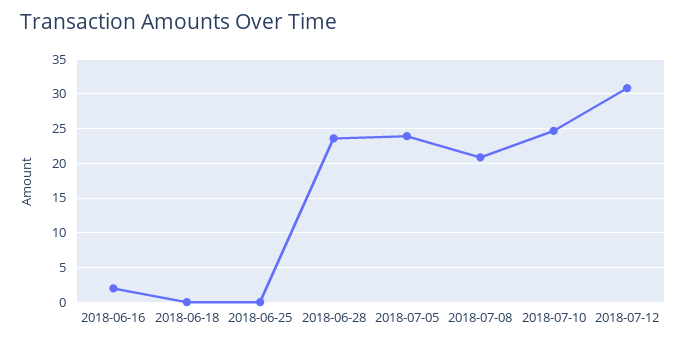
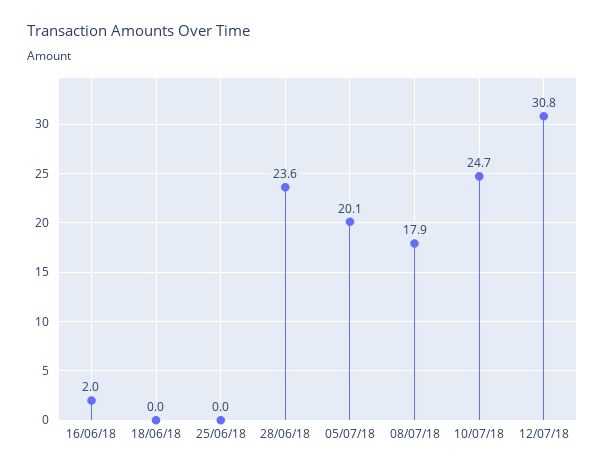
  {
    "2018-06-16": 2,
    "2018-06-18": 0,
    "2018-06-25": 0,
    "2018-06-28": 23.6,
-   "2018-07-05": 24,
+   "2018-07-05": 20.1,
-   "2018-07-08": 21,
+   "2018-07-08": 17.9,
    "2018-07-10": 24.7,
    "2018-07-12": 30.8
  }

